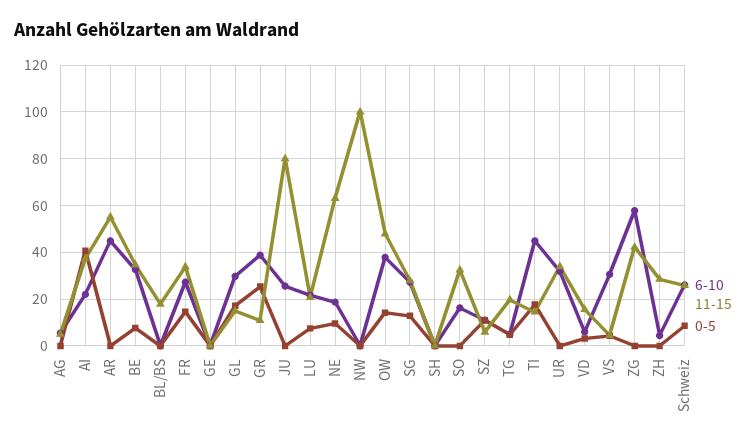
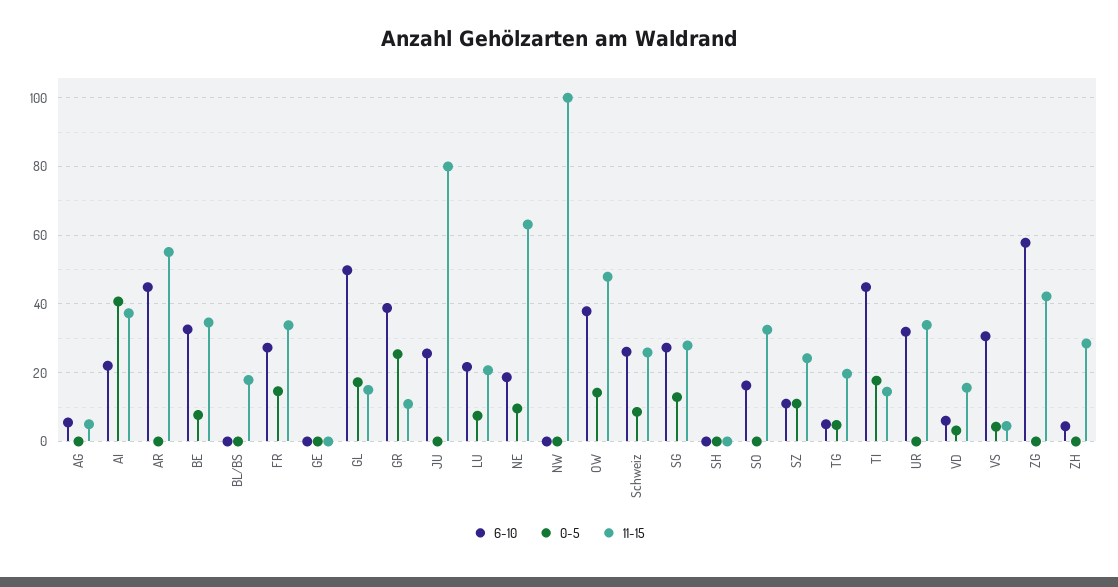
  {
    "6-10": {
      "AG": 6,
      "AI": 22,
      "AR": 44,
      "BE": 32,
      "BL/BS": 0,
      "FR": 28,
      "GE": 0,
-     "GL": 30,
+     "GL": 50,
      "GR": 38,
      "JU": 26,
      "LU": 22,
      "NE": 18,
      "NW": 0,
      "OW": 38,
      "SG": 28,
      "SH": 0,
      "SO": 16,
      "SZ": 12,
      "TG": 6,
      "TI": 44,
      "UR": 32,
      "VD": 6,
      "VS": 30,
      "ZG": 58,
      "ZH": 4,
      "Schweiz": 26
    },
    "11-15": {
      "AG": 6,
      "AI": 38,
      "AR": 56,
      "BE": 34,
      "BL/BS": 18,
      "FR": 34,
      "GE": 0,
      "GL": 16,
      "GR": 10,
      "JU": 80,
      "LU": 20,
      "NE": 64,
      "NW": 100,
      "OW": 48,
      "SG": 28,
      "SH": 0,
      "SO": 32,
-     "SZ": 5,
+     "SZ": 24,
      "TG": 20,
      "TI": 14,
      "UR": 34,
      "VD": 16,
      "VS": 4,
      "ZG": 42,
      "ZH": 28,
      "Schweiz": 26
    },
    "0-5": {
      "AG": 0,
      "AI": 40,
      "AR": 0,
      "BE": 8,
      "BL/BS": 0,
      "FR": 14,
      "GE": 0,
      "GL": 18,
      "GR": 26,
      "JU": 0,
      "LU": 8,
      "NE": 10,
      "NW": 0,
      "OW": 14,
      "SG": 12,
      "SH": 0,
      "SO": 0,
      "SZ": 12,
      "TG": 4,
      "TI": 18,
      "UR": 0,
      "VD": 4,
      "VS": 4,
      "ZG": 0,
      "ZH": 0,
      "Schweiz": 8
    }
  }

